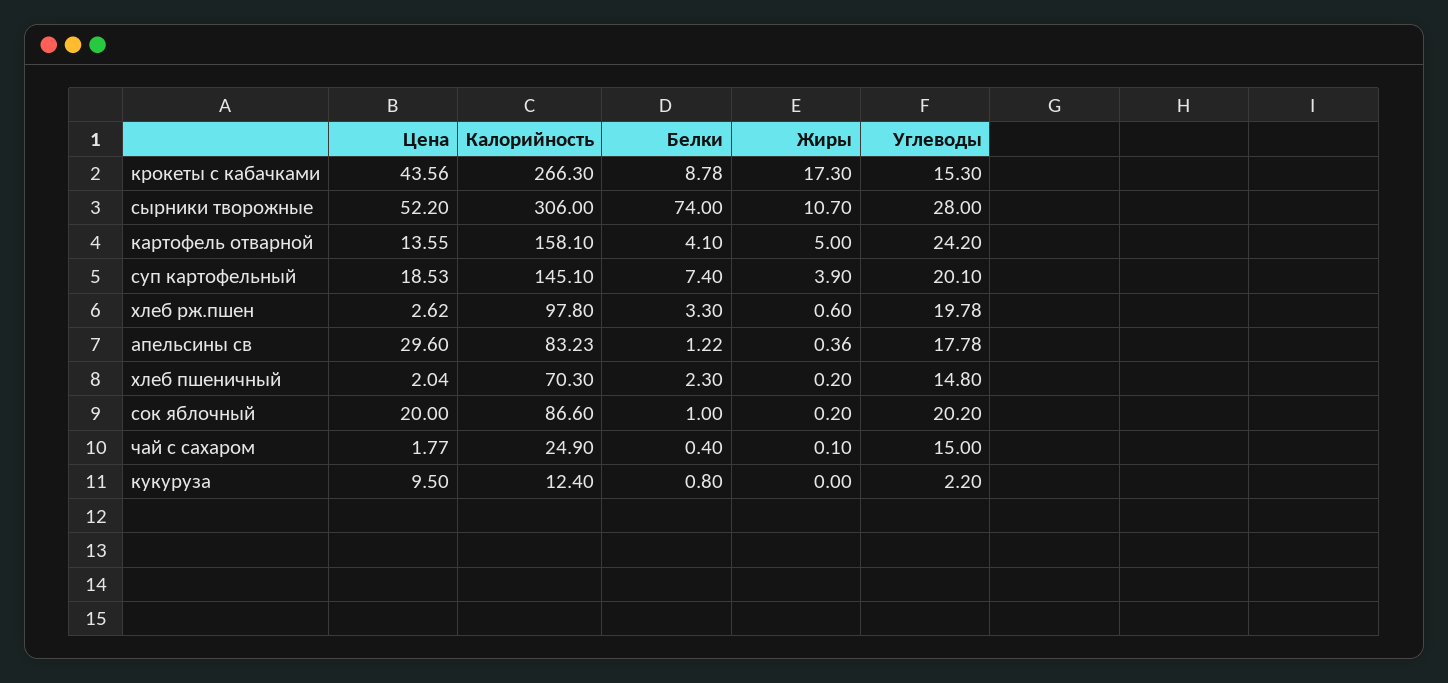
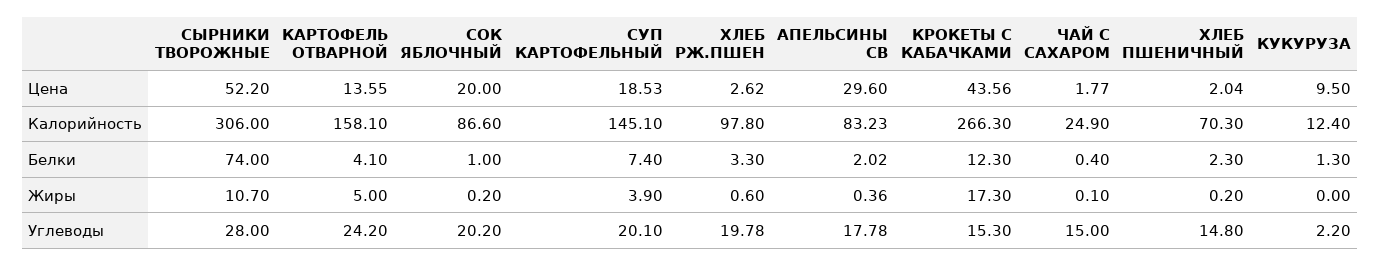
  {
    "Цена": {
      "крокеты с кабачками": 43.56,
      "сырники творожные": 52.2,
      "картофель отварной": 13.55,
      "суп картофельный": 18.53,
      "хлеб рж.пшен": 2.62,
      "апельсины св": 29.6,
      "хлеб пшеничный": 2.04,
      "сок яблочный": 20,
      "чай с сахаром": 1.77,
      "кукуруза": 9.5
    },
    "Калорийность": {
      "крокеты с кабачками": 266.3,
      "сырники творожные": 306,
      "картофель отварной": 158.1,
      "суп картофельный": 145.1,
      "хлеб рж.пшен": 97.8,
      "апельсины св": 83.23,
      "хлеб пшеничный": 70.3,
      "сок яблочный": 86.6,
      "чай с сахаром": 24.9,
      "кукуруза": 12.4
    },
    "Белки": {
-     "крокеты с кабачками": 8.78,
+     "крокеты с кабачками": 12.3,
      "сырники творожные": 74,
      "картофель отварной": 4.1,
      "суп картофельный": 7.4,
      "хлеб рж.пшен": 3.3,
-     "апельсины св": 1.22,
+     "апельсины св": 2.02,
      "хлеб пшеничный": 2.3,
      "сок яблочный": 1,
      "чай с сахаром": 0.4,
-     "кукуруза": 0.8
+     "кукуруза": 1.3
    },
    "Жиры": {
      "крокеты с кабачками": 17.3,
      "сырники творожные": 10.7,
      "картофель отварной": 5,
      "суп картофельный": 3.9,
      "хлеб рж.пшен": 0.6,
      "апельсины св": 0.36,
      "хлеб пшеничный": 0.2,
      "сок яблочный": 0.2,
      "чай с сахаром": 0.1,
      "кукуруза": 0
    },
    "Углеводы": {
      "крокеты с кабачками": 15.3,
      "сырники творожные": 28,
      "картофель отварной": 24.2,
      "суп картофельный": 20.1,
      "хлеб рж.пшен": 19.78,
      "апельсины св": 17.78,
      "хлеб пшеничный": 14.8,
      "сок яблочный": 20.2,
      "чай с сахаром": 15,
      "кукуруза": 2.2
    }
  }

